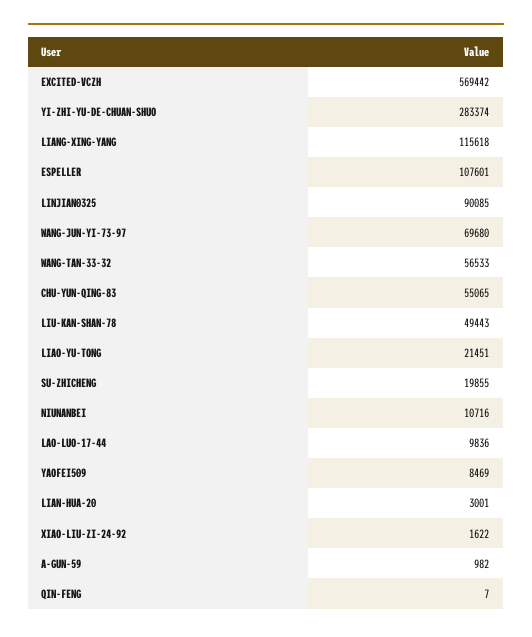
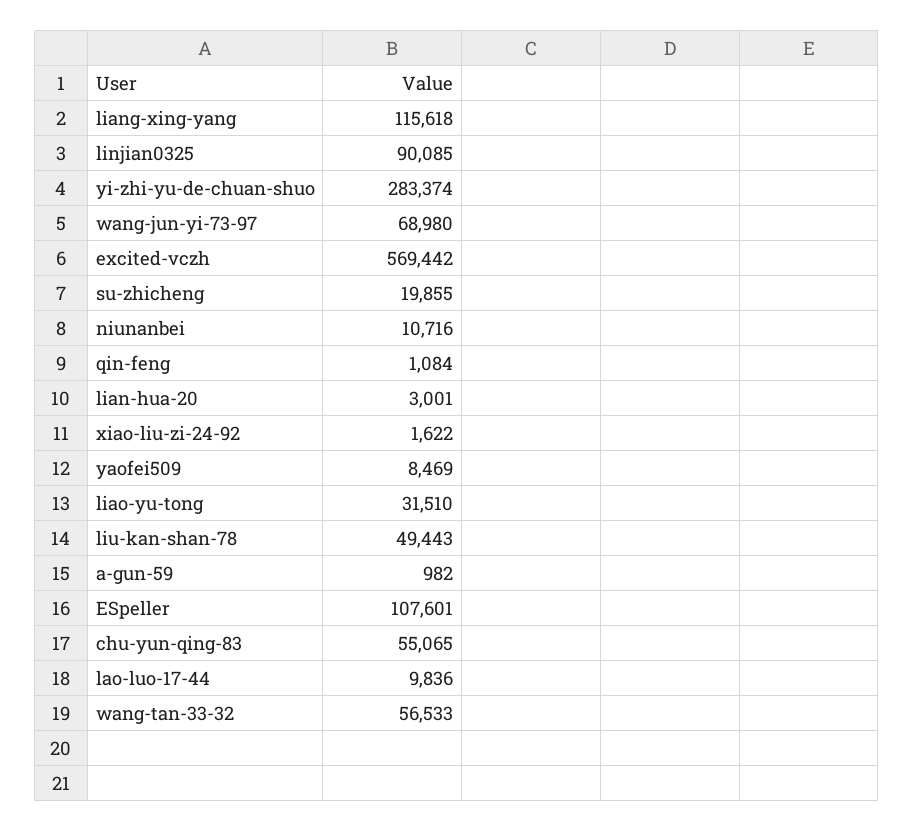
  {
    "EXCITED-VCZH": 569442,
    "YI-ZHI-YU-DE-CHUAN-SHUO": 283374,
    "LIANG-XING-YANG": 115618,
    "ESPELLER": 107601,
    "LINJIAN0325": 90085,
-   "WANG-JUN-YI-73-97": 69680,
+   "WANG-JUN-YI-73-97": 68980,
    "WANG-TAN-33-32": 56533,
    "CHU-YUN-QING-83": 55065,
    "LIU-KAN-SHAN-78": 49443,
-   "LIAO-YU-TONG": 21451,
+   "LIAO-YU-TONG": 31510,
    "SU-ZHICHENG": 19855,
    "NIUNANBEI": 10716,
    "LAO-LUO-17-44": 9836,
    "YAOFEI509": 8469,
    "LIAN-HUA-20": 3001,
    "XIAO-LIU-ZI-24-92": 1622,
    "A-GUN-59": 982,
-   "QIN-FENG": 7
+   "QIN-FENG": 1084
  }

